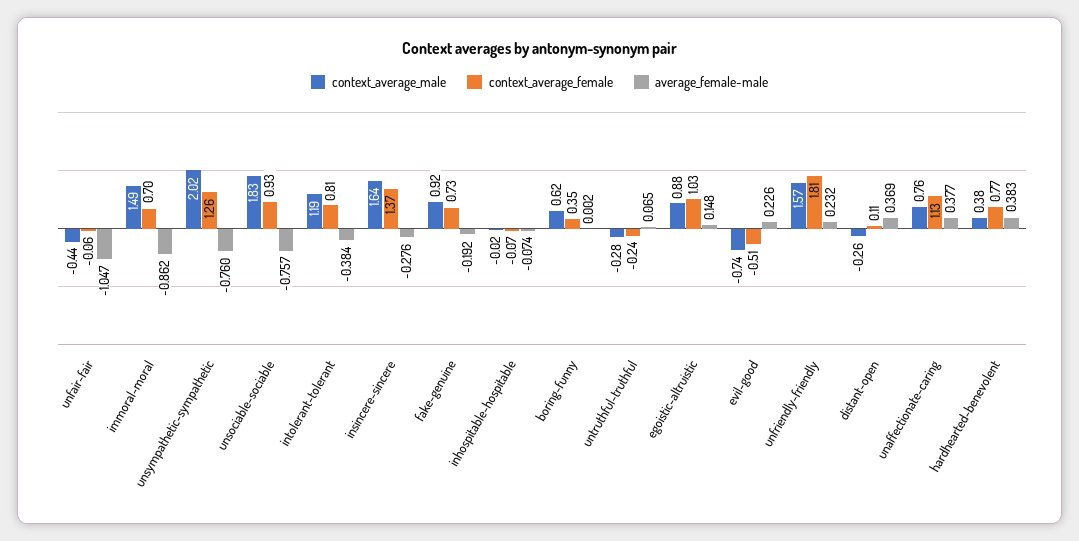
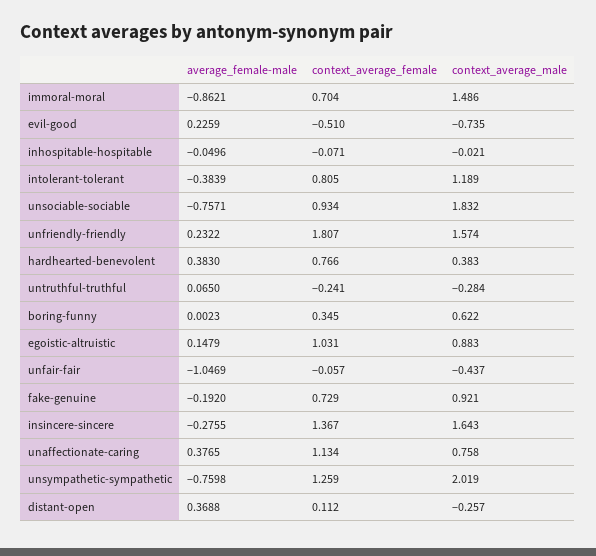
  {
    "context_average_male": {
      "unfair-fair": -0.437,
      "immoral-moral": 1.486,
      "unsympathetic-sympathetic": 2.019,
      "unsociable-sociable": 1.832,
      "intolerant-tolerant": 1.189,
      "insincere-sincere": 1.643,
      "fake-genuine": 0.921,
      "inhospitable-hospitable": -0.021,
      "boring-funny": 0.622,
      "untruthful-truthful": -0.284,
      "egoistic-altruistic": 0.883,
      "evil-good": -0.735,
      "unfriendly-friendly": 1.574,
      "distant-open": -0.257,
      "unaffectionate-caring": 0.758,
      "hardhearted-benevolent": 0.383
    },
    "context_average_female": {
      "unfair-fair": -0.057,
      "immoral-moral": 0.704,
      "unsympathetic-sympathetic": 1.259,
      "unsociable-sociable": 0.934,
      "intolerant-tolerant": 0.805,
      "insincere-sincere": 1.367,
      "fake-genuine": 0.729,
      "inhospitable-hospitable": -0.071,
      "boring-funny": 0.345,
      "untruthful-truthful": -0.241,
      "egoistic-altruistic": 1.031,
      "evil-good": -0.51,
      "unfriendly-friendly": 1.807,
      "distant-open": 0.112,
      "unaffectionate-caring": 1.134,
      "hardhearted-benevolent": 0.766
    },
    "average_female-male": {
      "unfair-fair": -1.0469,
      "immoral-moral": -0.8621,
      "unsympathetic-sympathetic": -0.7598,
      "unsociable-sociable": -0.7571,
      "intolerant-tolerant": -0.3839,
      "insincere-sincere": -0.2755,
      "fake-genuine": -0.192,
-     "inhospitable-hospitable": -0.074,
+     "inhospitable-hospitable": -0.0496,
      "boring-funny": 0.0023,
      "untruthful-truthful": 0.065,
      "egoistic-altruistic": 0.1479,
      "evil-good": 0.2259,
      "unfriendly-friendly": 0.2322,
      "distant-open": 0.3688,
      "unaffectionate-caring": 0.3765,
      "hardhearted-benevolent": 0.383
    }
  }

